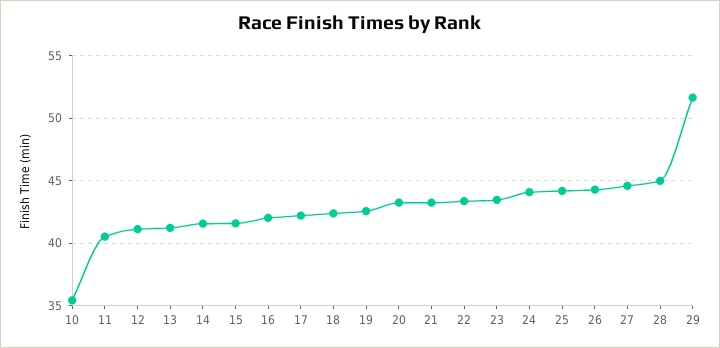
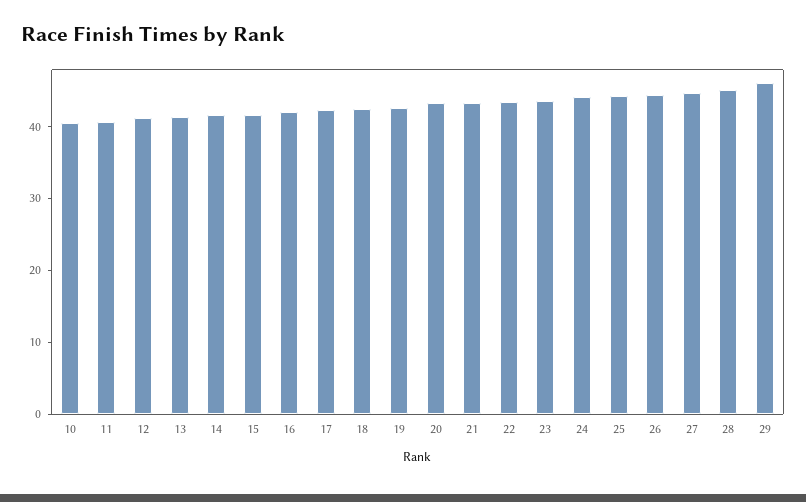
  {
-   "10": 35.5,
+   "10": 40,
    "11": 40.5,
    "12": 41,
    "13": 41,
    "14": 41.5,
    "15": 41.5,
    "16": 42,
    "17": 42,
    "18": 42.5,
    "19": 42.5,
    "20": 43,
    "21": 43.5,
    "22": 43.5,
    "23": 43.5,
    "24": 44,
    "25": 44,
    "26": 44.5,
    "27": 44.5,
    "28": 45,
-   "29": 51.5
+   "29": 46
  }

